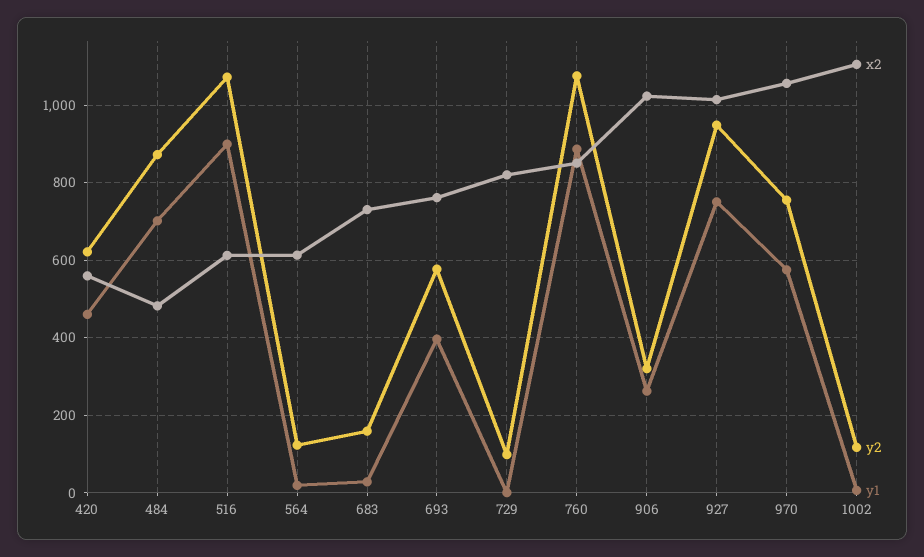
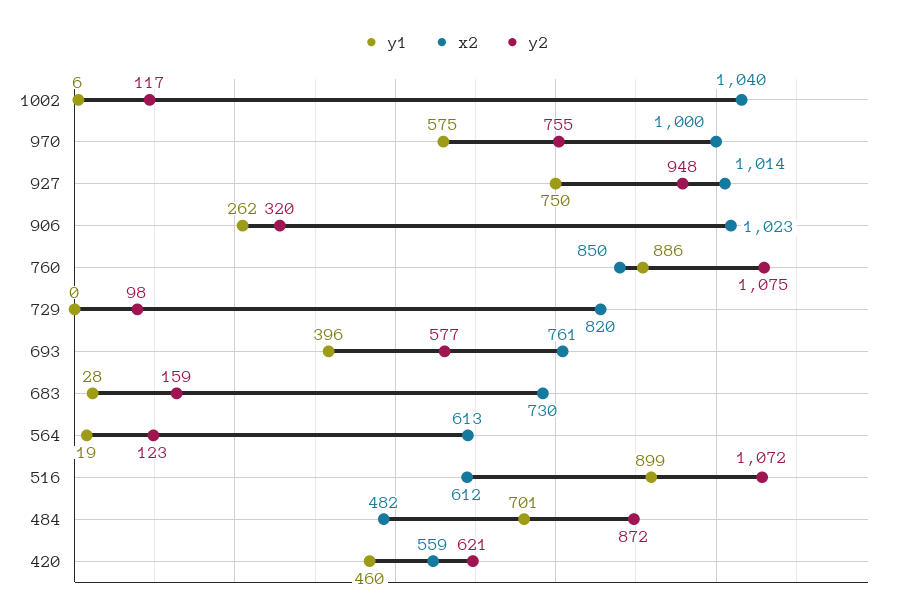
  {
    "x2": {
      "420": 559,
      "484": 482,
      "516": 612,
      "564": 613,
      "683": 730,
      "693": 761,
      "729": 820,
      "760": 850,
      "906": 1023,
      "927": 1014,
-     "970": 1060,
+     "970": 1000,
-     "1002": 1100
+     "1002": 1040
    },
    "y2": {
      "420": 621,
      "484": 872,
      "516": 1072,
      "564": 123,
      "683": 159,
      "693": 577,
      "729": 98,
      "760": 1075,
      "906": 320,
      "927": 948,
      "970": 755,
      "1002": 117
    },
    "y1": {
      "420": 460,
      "484": 701,
      "516": 899,
      "564": 19,
      "683": 28,
      "693": 396,
      "729": 0,
      "760": 886,
      "906": 262,
      "927": 750,
      "970": 575,
      "1002": 6
    }
  }

